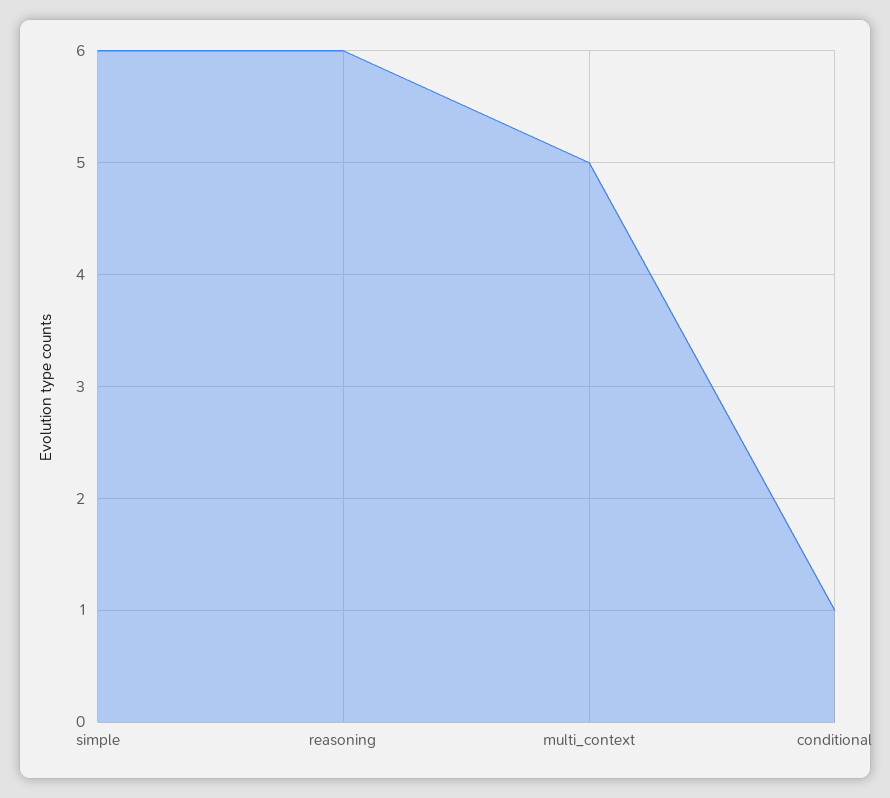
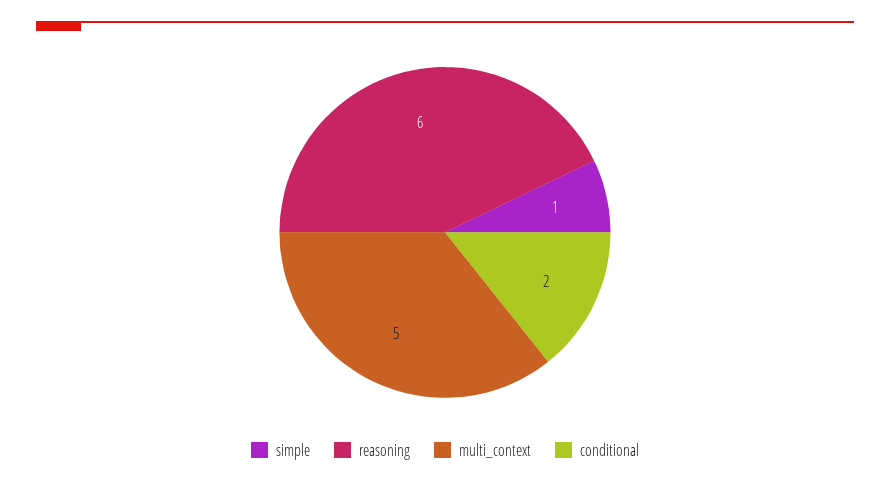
  {
-   "simple": 6,
+   "simple": 1,
    "reasoning": 6,
    "multi_context": 5,
-   "conditional": 1
+   "conditional": 2
  }

